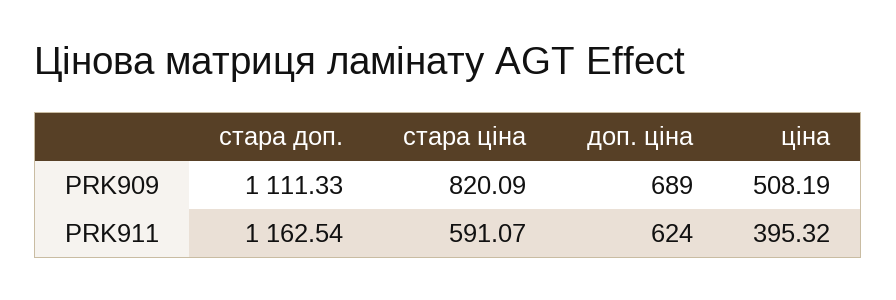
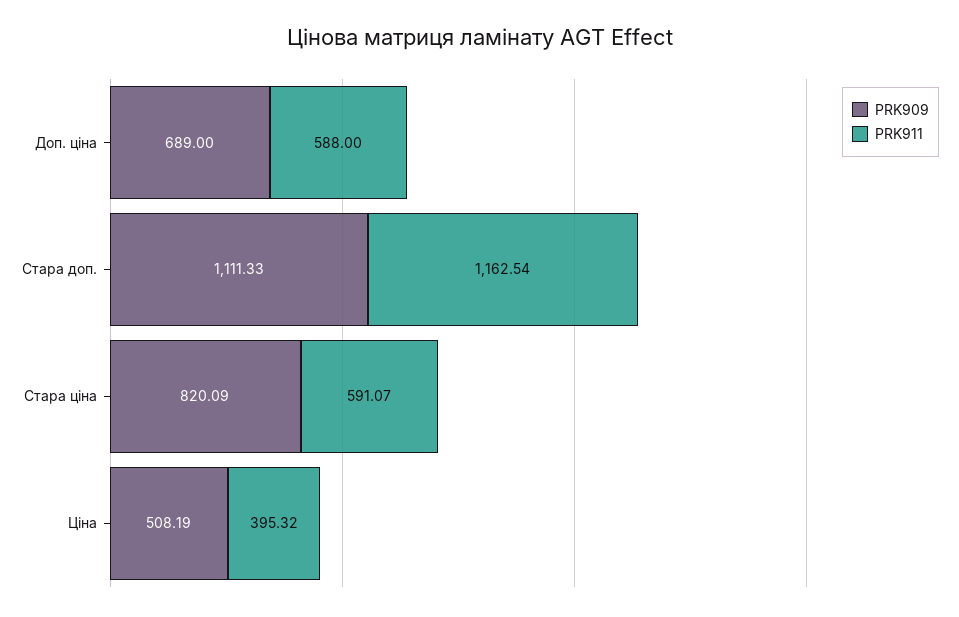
  {
    "PRK909": {
      "стара доп.": 1111.33,
      "стара ціна": 820.09,
      "доп. ціна": 689,
      "ціна": 508.19
    },
    "PRK911": {
      "стара доп.": 1162.54,
      "стара ціна": 591.07,
-     "доп. ціна": 624,
+     "доп. ціна": 588,
      "ціна": 395.32
    }
  }

